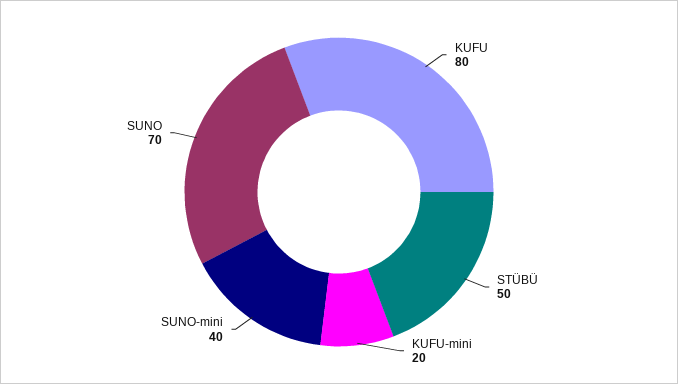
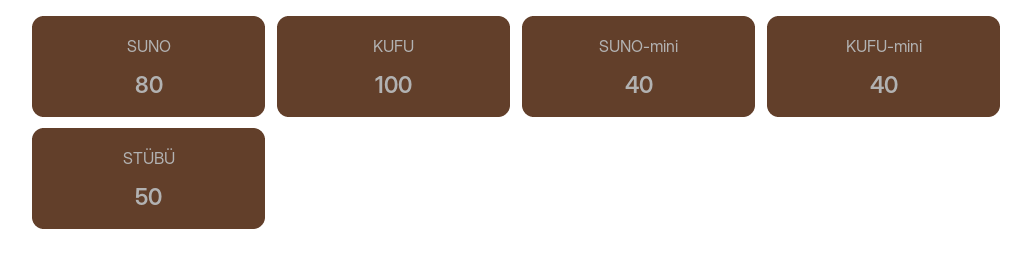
  {
-   "KUFU": 80,
+   "KUFU": 100,
    "STÜBÜ": 50,
-   "KUFU-mini": 20,
+   "KUFU-mini": 40,
    "SUNO-mini": 40,
-   "SUNO": 70
+   "SUNO": 80
  }

